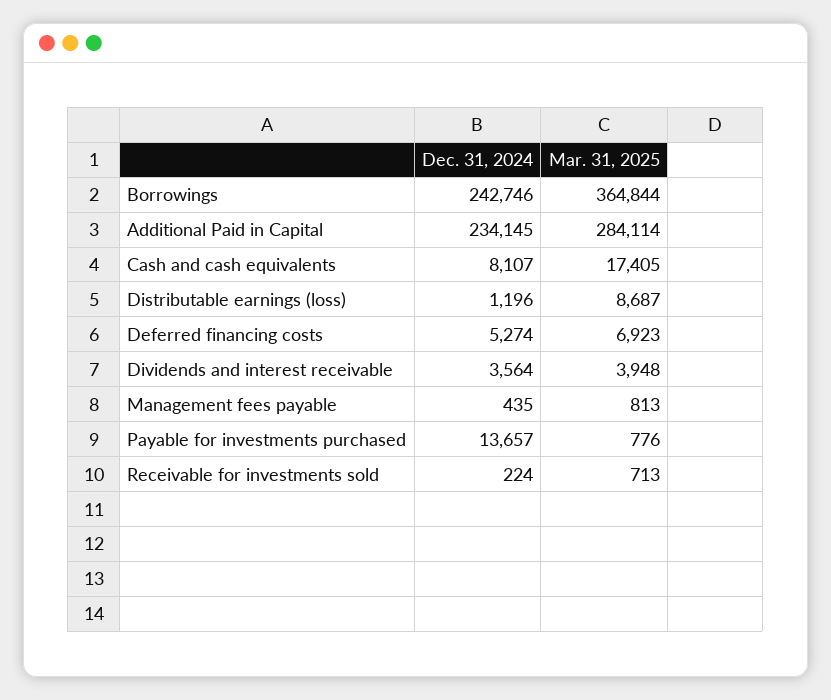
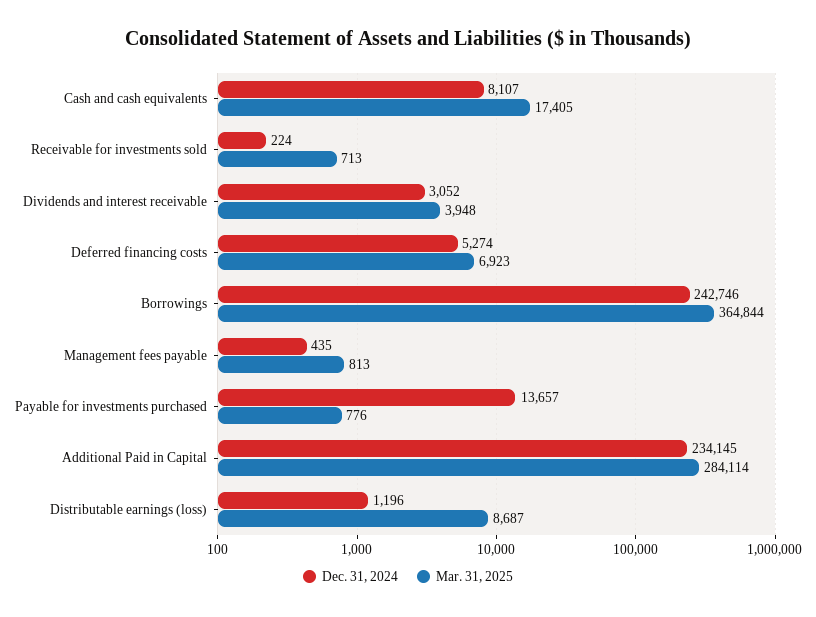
  {
    "Dec. 31, 2024": {
      "Borrowings": 242746,
      "Additional Paid in Capital": 234145,
      "Cash and cash equivalents": 8107,
      "Distributable earnings (loss)": 1196,
      "Deferred financing costs": 5274,
-     "Dividends and interest receivable": 3564,
+     "Dividends and interest receivable": 3052,
      "Management fees payable": 435,
      "Payable for investments purchased": 13657,
      "Receivable for investments sold": 224
    },
    "Mar. 31, 2025": {
      "Borrowings": 364844,
      "Additional Paid in Capital": 284114,
      "Cash and cash equivalents": 17405,
      "Distributable earnings (loss)": 8687,
      "Deferred financing costs": 6923,
      "Dividends and interest receivable": 3948,
      "Management fees payable": 813,
      "Payable for investments purchased": 776,
      "Receivable for investments sold": 713
    }
  }

